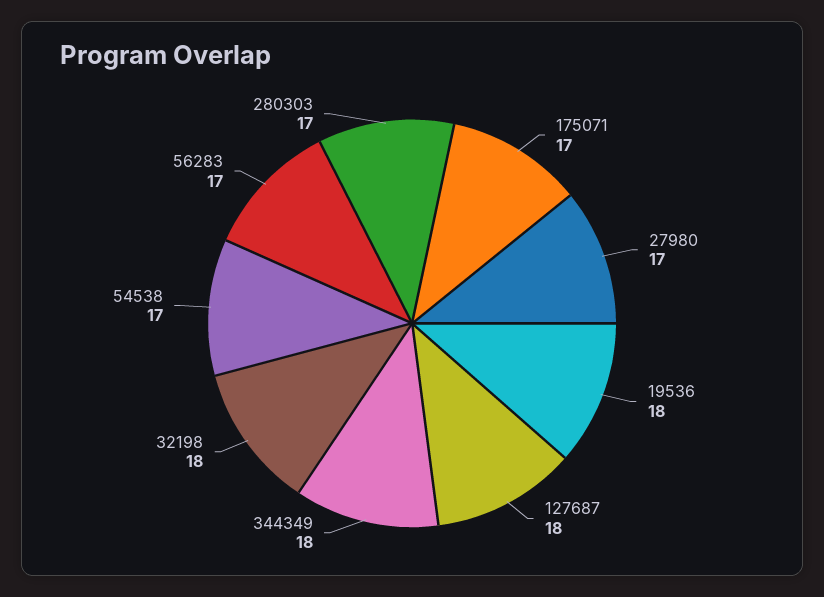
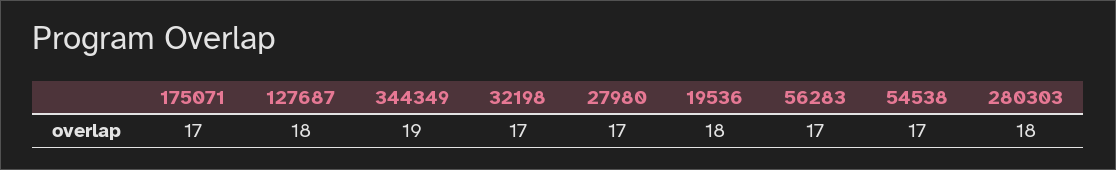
  {
    "175071": 17,
    "27980": 17,
    "19536": 18,
    "127687": 18,
-   "344349": 18,
+   "344349": 19,
-   "32198": 18,
+   "32198": 17,
    "54538": 17,
    "56283": 17,
-   "280303": 17
+   "280303": 18
  }

